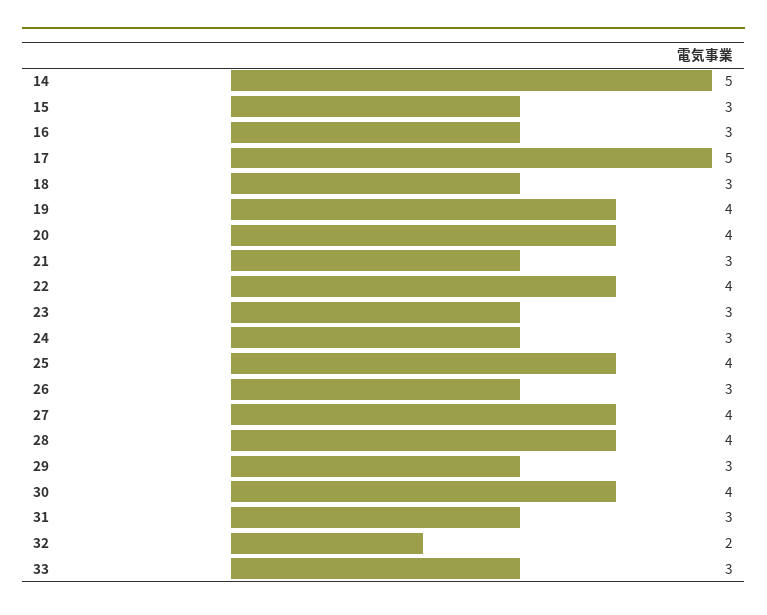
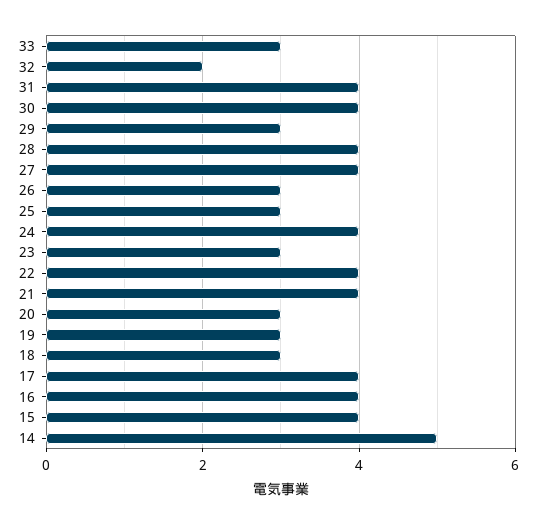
  {
    "14": 5,
-   "15": 3,
+   "15": 4,
-   "16": 3,
+   "16": 4,
-   "17": 5,
+   "17": 4,
    "18": 3,
-   "19": 4,
+   "19": 3,
-   "20": 4,
+   "20": 3,
-   "21": 3,
+   "21": 4,
    "22": 4,
    "23": 3,
-   "24": 3,
+   "24": 4,
-   "25": 4,
+   "25": 3,
    "26": 3,
    "27": 4,
    "28": 4,
    "29": 3,
    "30": 4,
-   "31": 3,
+   "31": 4,
    "32": 2,
    "33": 3
  }

